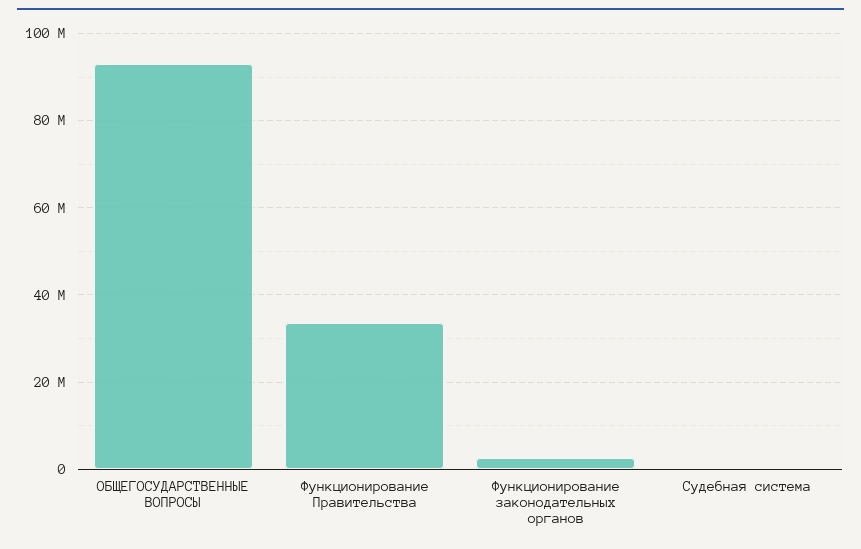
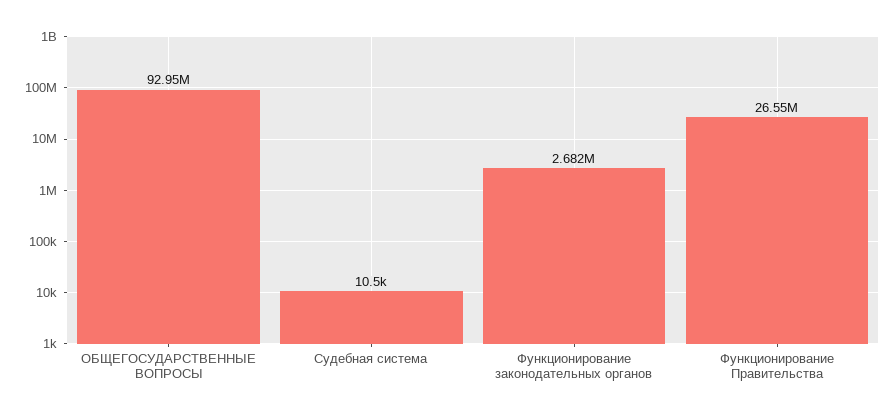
  {
    "ОБЩЕГОСУДАРСТВЕННЫЕ ВОПРОСЫ": 92950000,
-   "Функционирование Правительства": 34000000,
+   "Функционирование Правительства": 26550000,
    "Функционирование законодательных органов": 2682000,
    "Судебная система": 10500
  }

